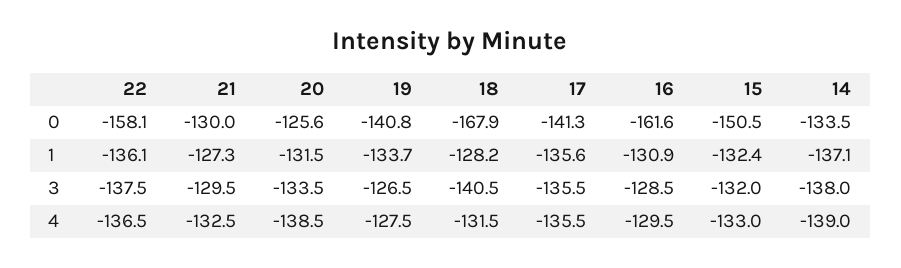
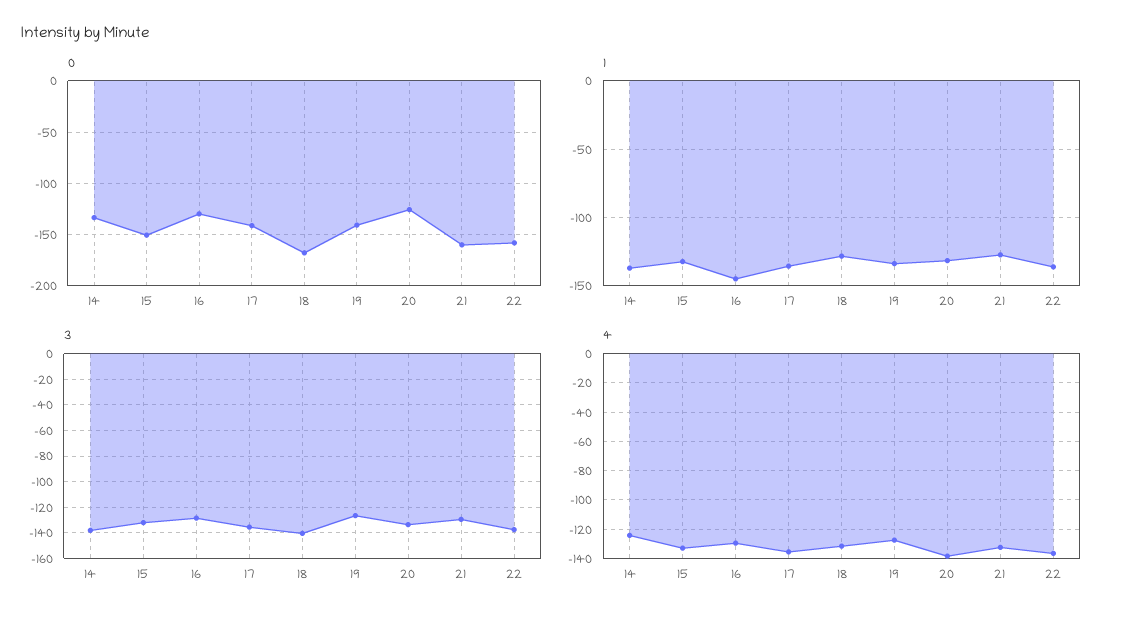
  {
    "0": {
      "22": -158.1,
-     "21": -130,
+     "21": -160,
      "20": -125.6,
      "19": -140.8,
      "18": -167.9,
      "17": -141.3,
-     "16": -161.6,
+     "16": -130,
      "15": -150.5,
      "14": -133.5
    },
    "1": {
      "22": -136.1,
      "21": -127.3,
      "20": -131.5,
      "19": -133.7,
      "18": -128.2,
      "17": -135.6,
-     "16": -130.9,
+     "16": -145,
      "15": -132.4,
      "14": -137.1
    },
    "3": {
      "22": -137.5,
      "21": -129.5,
      "20": -133.5,
      "19": -126.5,
      "18": -140.5,
      "17": -135.5,
      "16": -128.5,
      "15": -132,
      "14": -138
    },
    "4": {
      "22": -136.5,
      "21": -132.5,
      "20": -138.5,
      "19": -127.5,
      "18": -131.5,
      "17": -135.5,
      "16": -129.5,
      "15": -133,
-     "14": -139
+     "14": -125
    }
  }

